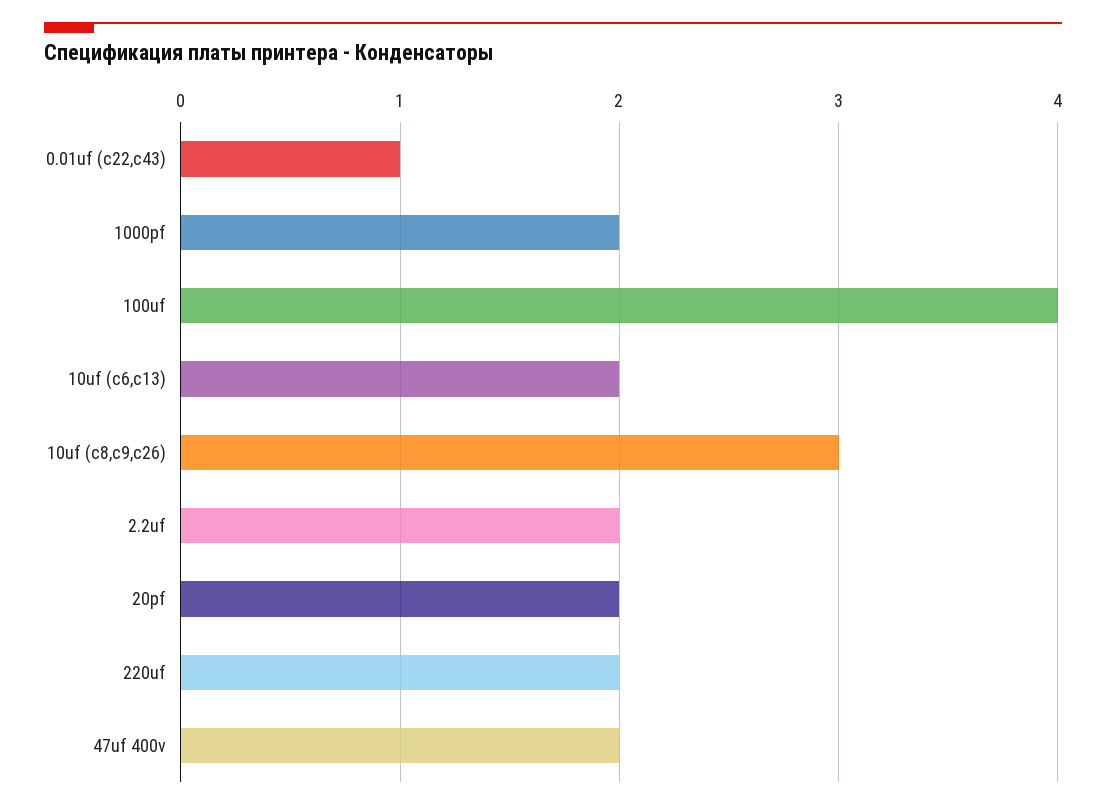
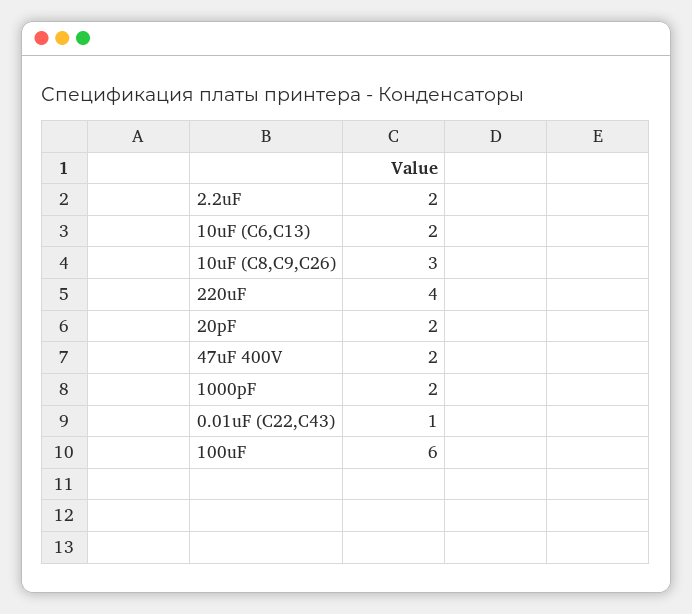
  {
    "0.01uf (c22,c43)": 1,
    "1000pf": 2,
-   "100uf": 4,
+   "100uf": 6,
    "10uf (c6,c13)": 2,
    "10uf (c8,c9,c26)": 3,
    "2.2uf": 2,
    "20pf": 2,
-   "220uf": 2,
+   "220uf": 4,
    "47uf 400v": 2
  }

